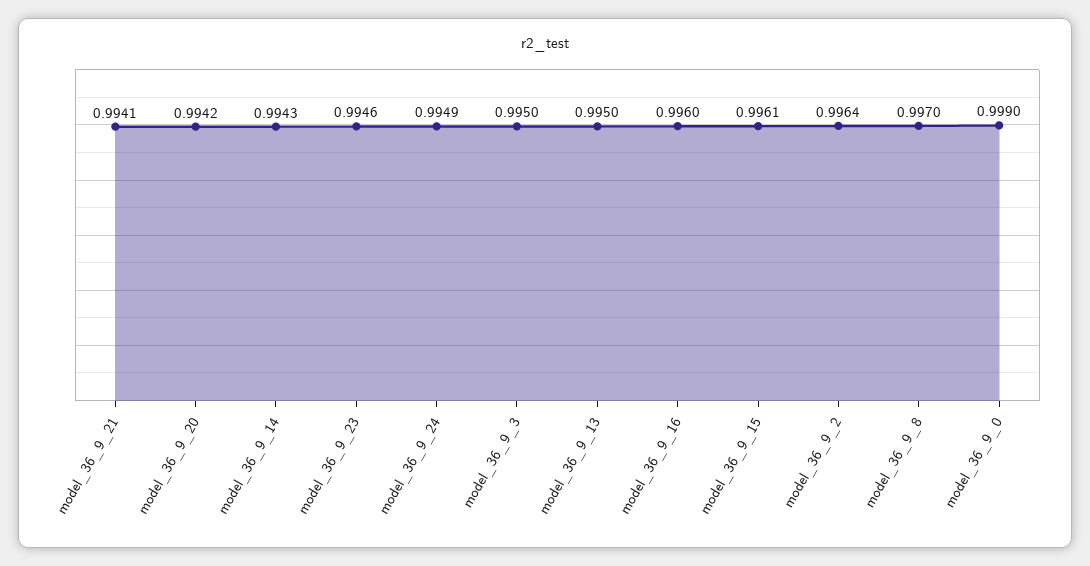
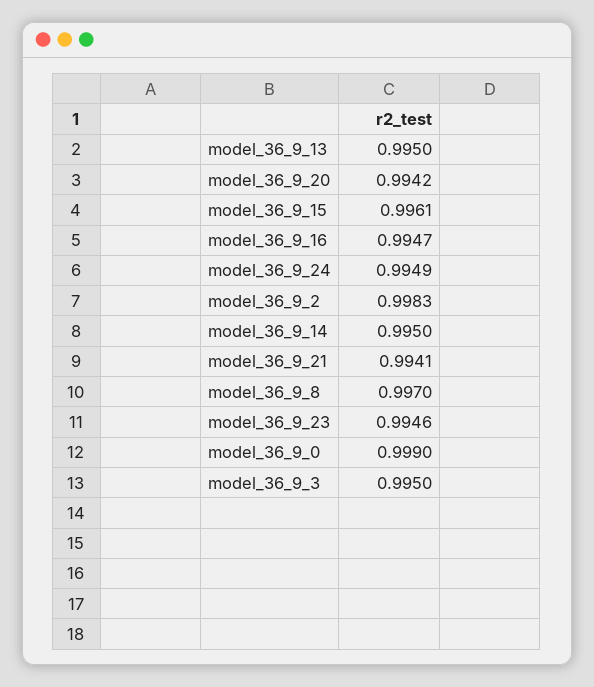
  {
    "model_36_9_21": 0.9941,
    "model_36_9_20": 0.9942,
-   "model_36_9_14": 0.9943,
+   "model_36_9_14": 0.995,
    "model_36_9_23": 0.9946,
    "model_36_9_24": 0.9949,
    "model_36_9_3": 0.995,
    "model_36_9_13": 0.995,
-   "model_36_9_16": 0.996,
+   "model_36_9_16": 0.9947,
    "model_36_9_15": 0.9961,
-   "model_36_9_2": 0.9964,
+   "model_36_9_2": 0.9983,
    "model_36_9_8": 0.997,
    "model_36_9_0": 0.999
  }

